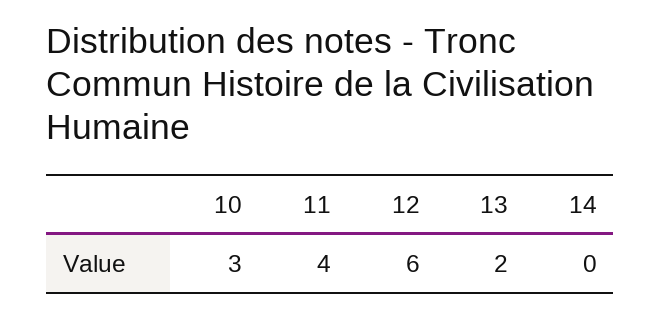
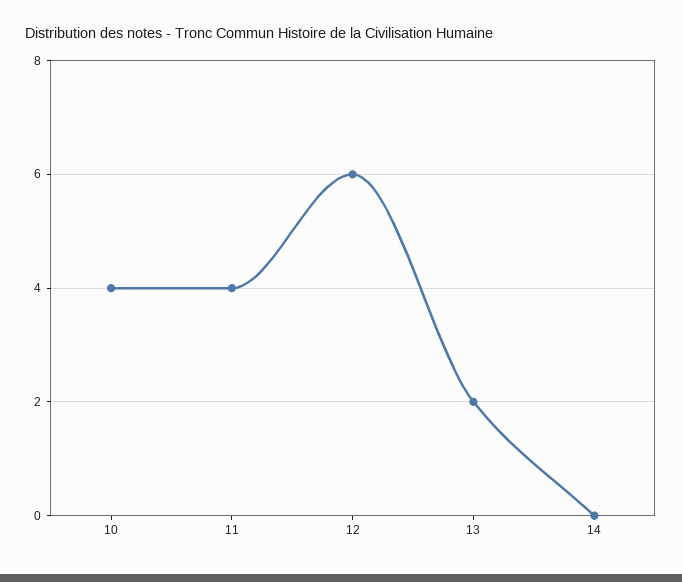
  {
-   "10": 3,
+   "10": 4,
    "11": 4,
    "12": 6,
    "13": 2,
    "14": 0
  }

